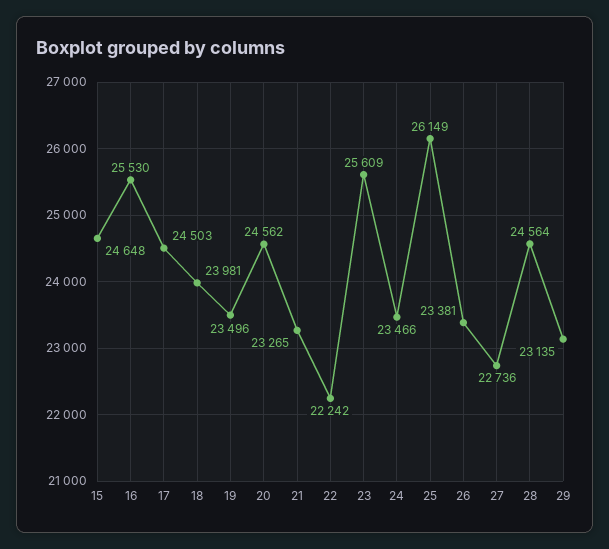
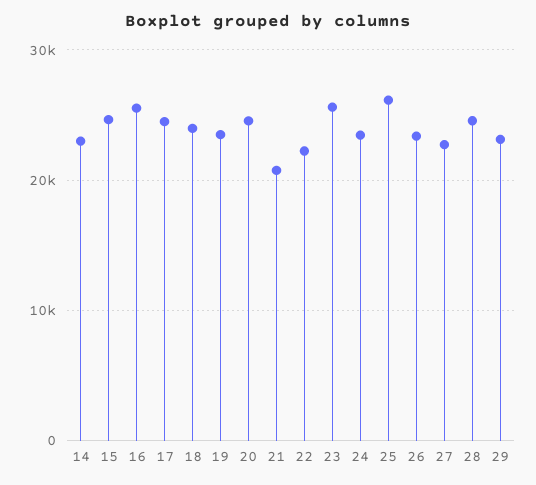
  {
    "15": 24648,
    "16": 25530,
    "17": 24503,
    "18": 23981,
    "19": 23496,
    "20": 24562,
-   "21": 23265,
+   "21": 21000,
    "22": 22242,
    "23": 25609,
    "24": 23466,
    "25": 26149,
    "26": 23381,
    "27": 22736,
    "28": 24564,
-   "29": 23135
+   "29": 23135,
+   "14": 23000
  }

